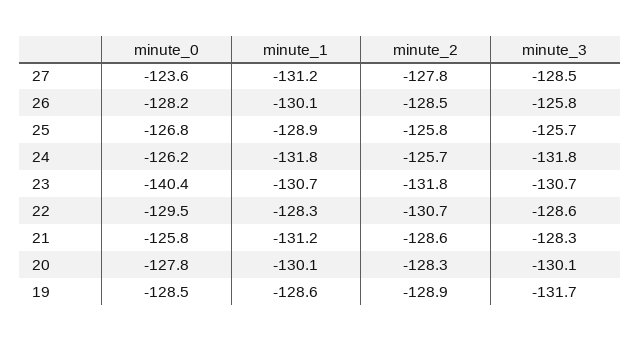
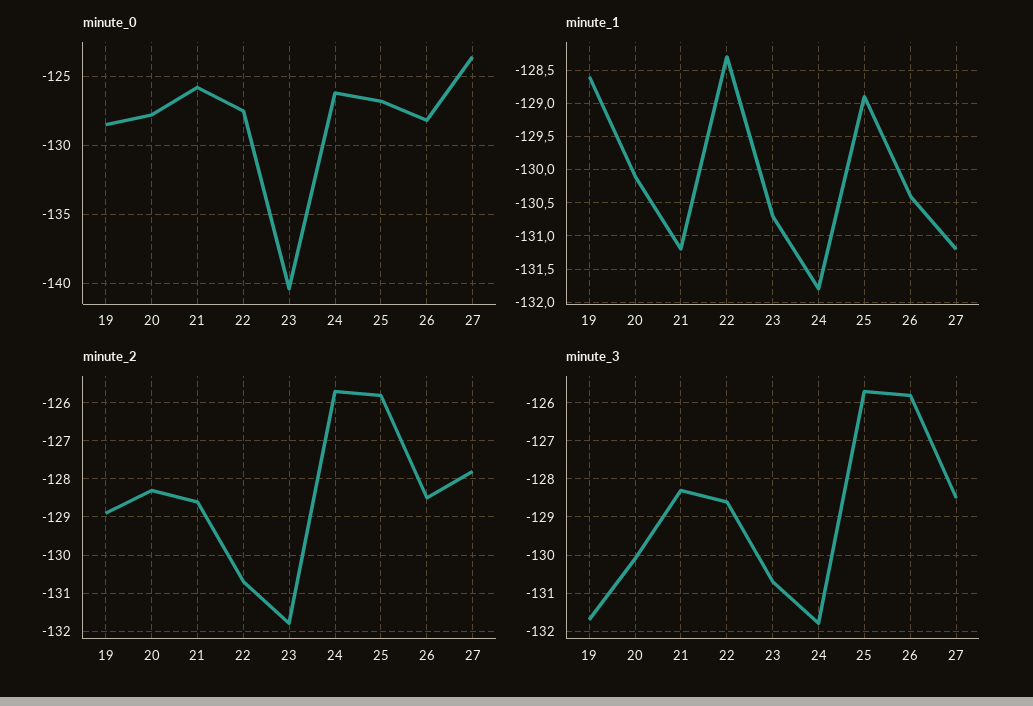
  {
    "minute_0": {
      "27": -123.6,
      "26": -128.2,
      "25": -126.8,
      "24": -126.2,
      "23": -140.4,
-     "22": -129.5,
+     "22": -127.5,
      "21": -125.8,
      "20": -127.8,
      "19": -128.5
    },
    "minute_1": {
      "27": -131.2,
-     "26": -130.1,
+     "26": -130.4,
      "25": -128.9,
      "24": -131.8,
      "23": -130.7,
      "22": -128.3,
      "21": -131.2,
      "20": -130.1,
      "19": -128.6
    },
    "minute_2": {
      "27": -127.8,
      "26": -128.5,
      "25": -125.8,
      "24": -125.7,
      "23": -131.8,
      "22": -130.7,
      "21": -128.6,
      "20": -128.3,
      "19": -128.9
    },
    "minute_3": {
      "27": -128.5,
      "26": -125.8,
      "25": -125.7,
      "24": -131.8,
      "23": -130.7,
      "22": -128.6,
      "21": -128.3,
      "20": -130.1,
      "19": -131.7
    }
  }

